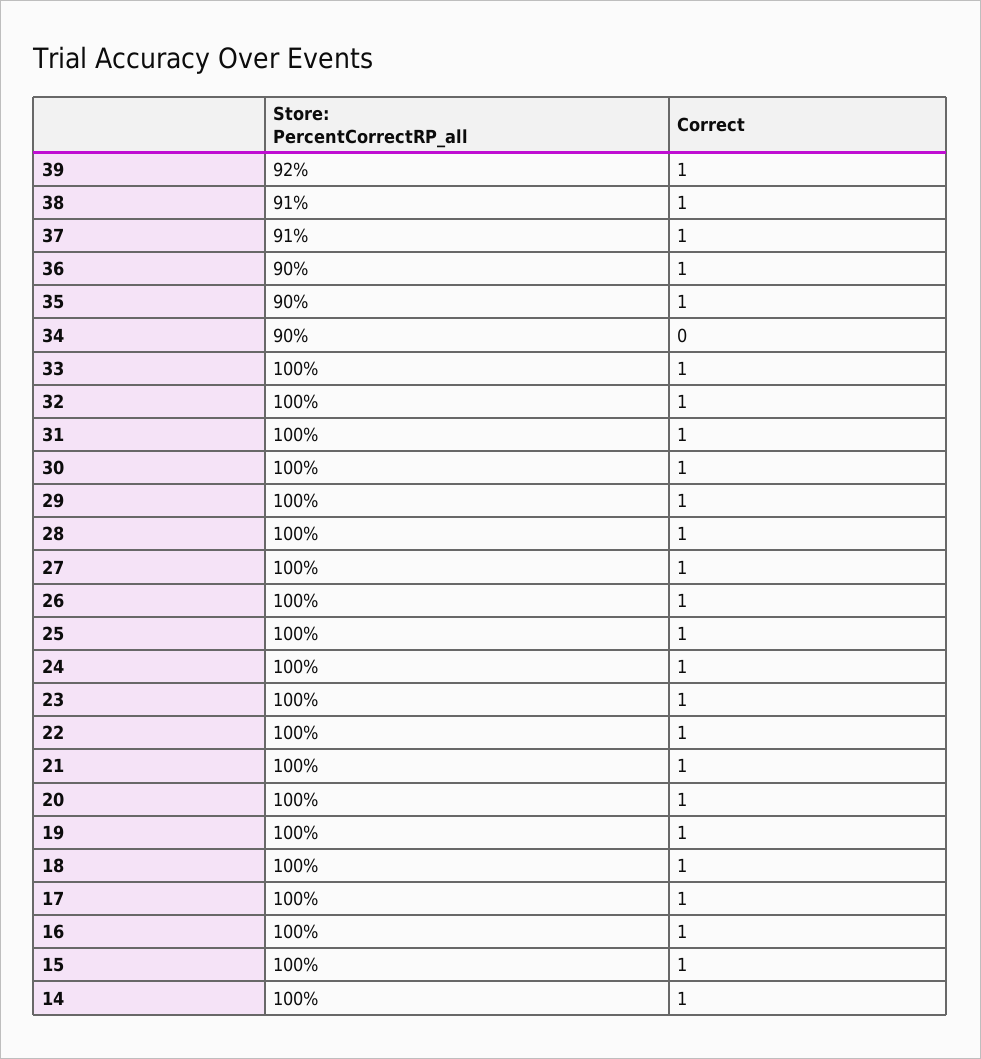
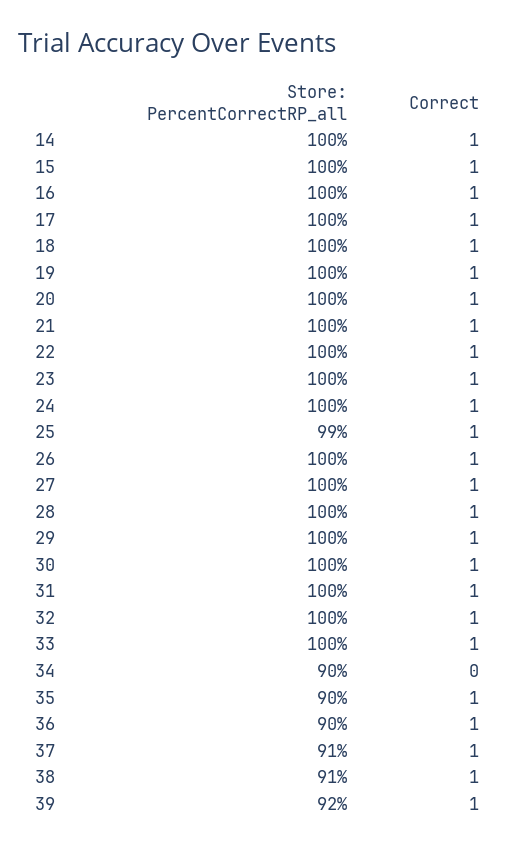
  {
    "Store: PercentCorrectRP_all": {
      "39": 92,
      "38": 91,
      "37": 91,
      "36": 90,
      "35": 90,
      "34": 90,
      "33": 100,
      "32": 100,
      "31": 100,
      "30": 100,
      "29": 100,
      "28": 100,
      "27": 100,
      "26": 100,
-     "25": 100,
+     "25": 99,
      "24": 100,
      "23": 100,
      "22": 100,
      "21": 100,
      "20": 100,
      "19": 100,
      "18": 100,
      "17": 100,
      "16": 100,
      "15": 100,
      "14": 100
    },
    "Correct": {
      "39": 1,
      "38": 1,
      "37": 1,
      "36": 1,
      "35": 1,
      "34": 0,
      "33": 1,
      "32": 1,
      "31": 1,
      "30": 1,
      "29": 1,
      "28": 1,
      "27": 1,
      "26": 1,
      "25": 1,
      "24": 1,
      "23": 1,
      "22": 1,
      "21": 1,
      "20": 1,
      "19": 1,
      "18": 1,
      "17": 1,
      "16": 1,
      "15": 1,
      "14": 1
    }
  }

